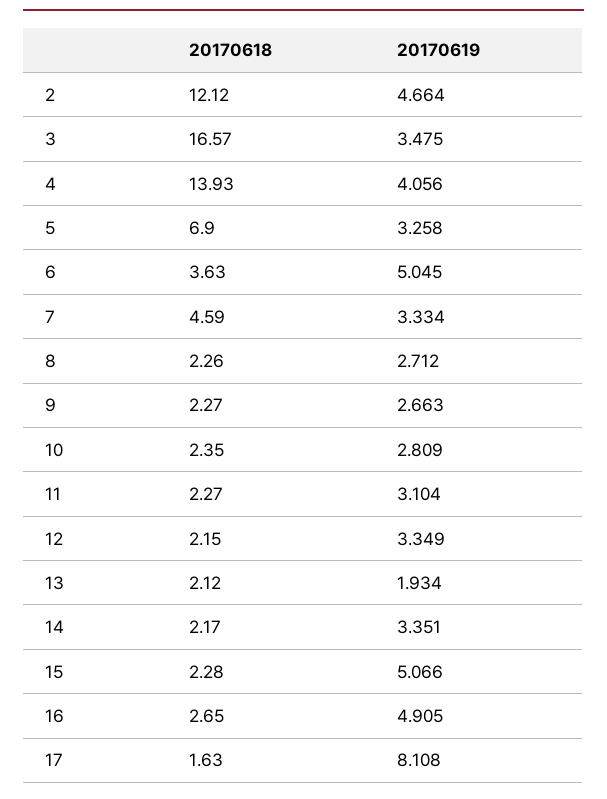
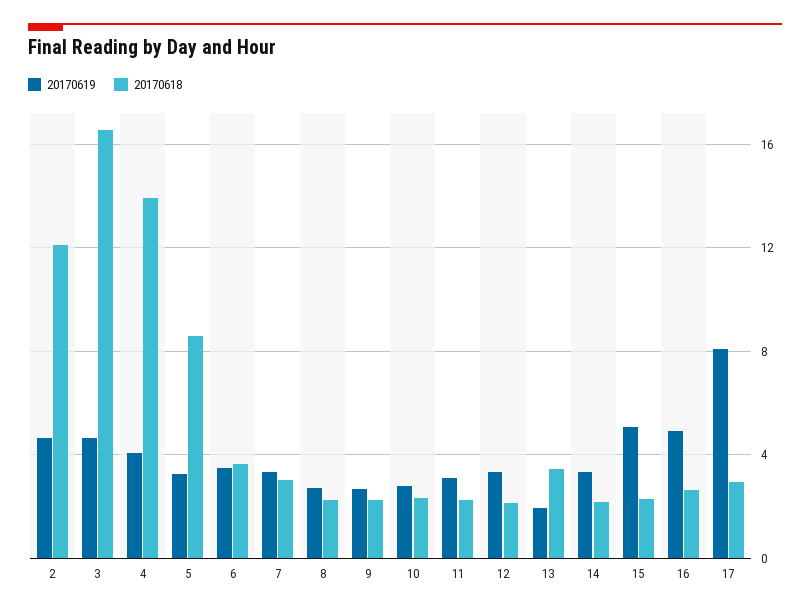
  {
    "20170618": {
      "2": 12.12,
      "3": 16.57,
      "4": 13.93,
-     "5": 6.9,
+     "5": 8.5,
      "6": 3.63,
-     "7": 4.59,
+     "7": 3,
      "8": 2.26,
      "9": 2.27,
      "10": 2.35,
      "11": 2.27,
      "12": 2.15,
-     "13": 2.12,
+     "13": 3.5,
      "14": 2.17,
      "15": 2.28,
      "16": 2.65,
-     "17": 1.63
+     "17": 3
    },
    "20170619": {
      "2": 4.664,
-     "3": 3.475,
+     "3": 4.5,
      "4": 4.056,
      "5": 3.258,
-     "6": 5.045,
+     "6": 3.5,
      "7": 3.334,
      "8": 2.712,
      "9": 2.663,
      "10": 2.809,
      "11": 3.104,
      "12": 3.349,
      "13": 1.934,
      "14": 3.351,
      "15": 5.066,
      "16": 4.905,
      "17": 8.108
    }
  }

